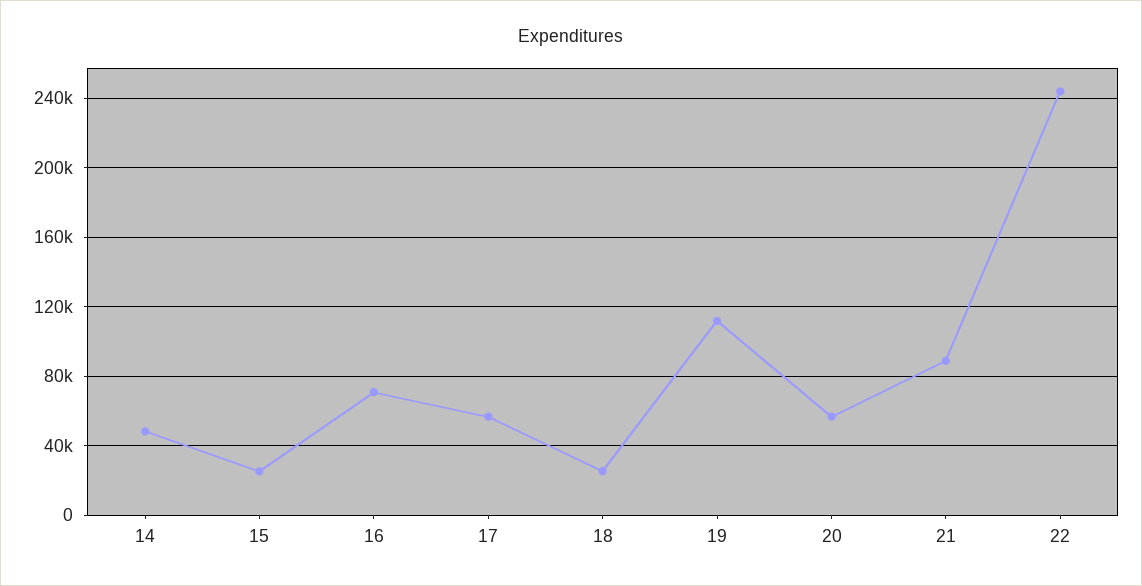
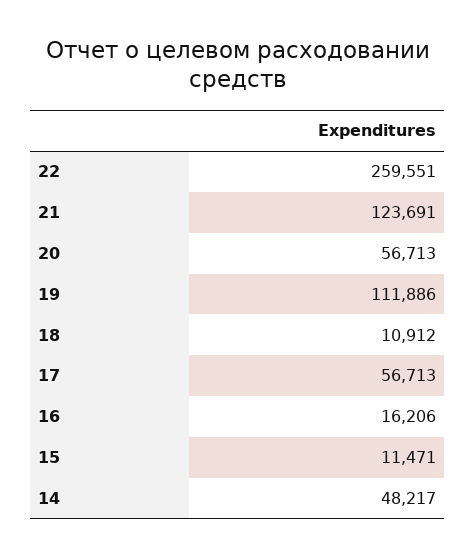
  {
    "14": 48217,
-   "15": 25000,
+   "15": 11471,
-   "16": 70000,
+   "16": 16206,
    "17": 56713,
-   "18": 25000,
+   "18": 10912,
    "19": 111886,
    "20": 56713,
-   "21": 90000,
+   "21": 123691,
-   "22": 245000
+   "22": 259551
  }

